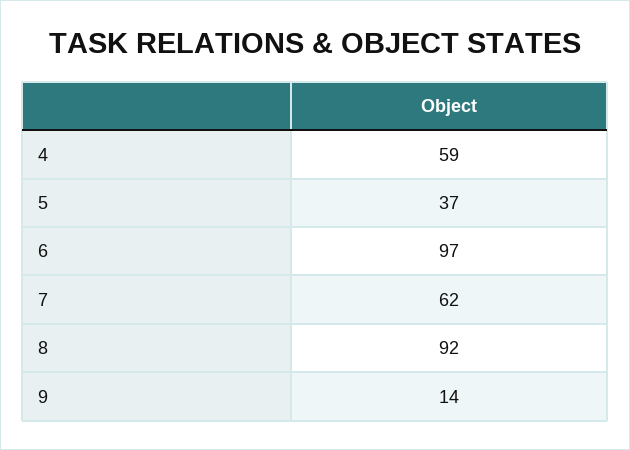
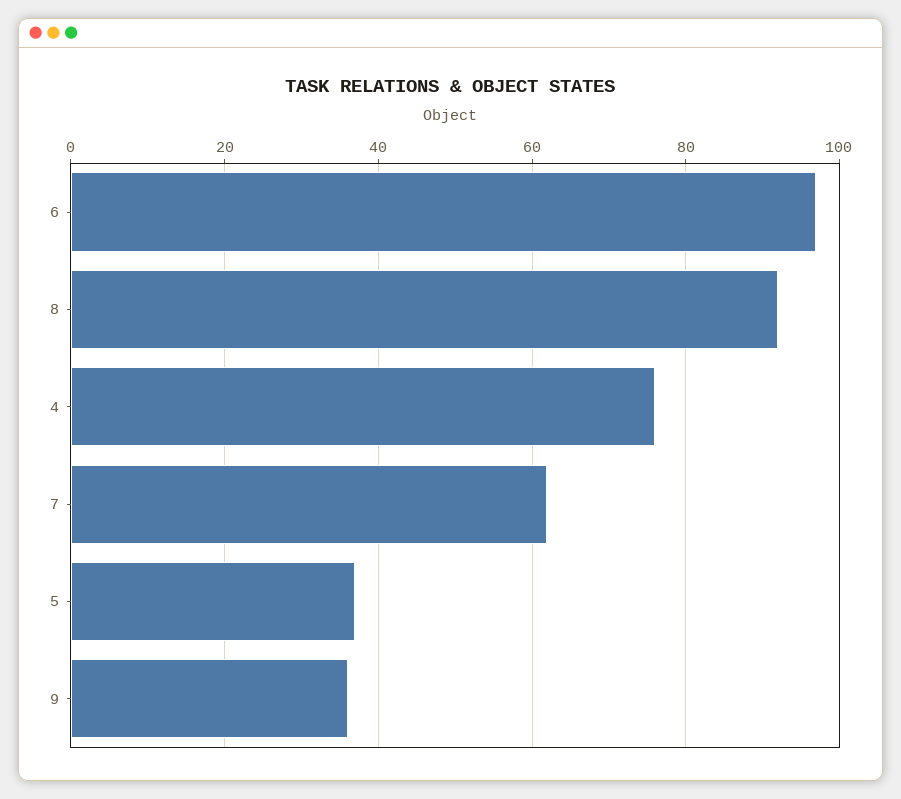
  {
-   "4": 59,
+   "4": 75,
    "5": 37,
    "6": 97,
    "7": 62,
    "8": 92,
-   "9": 14
+   "9": 35
  }

